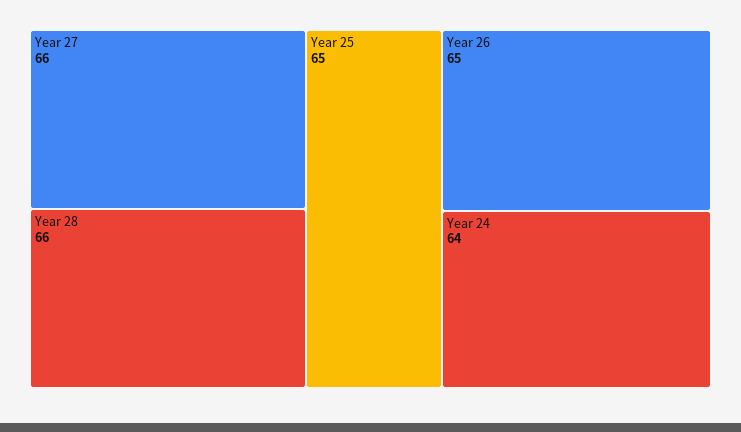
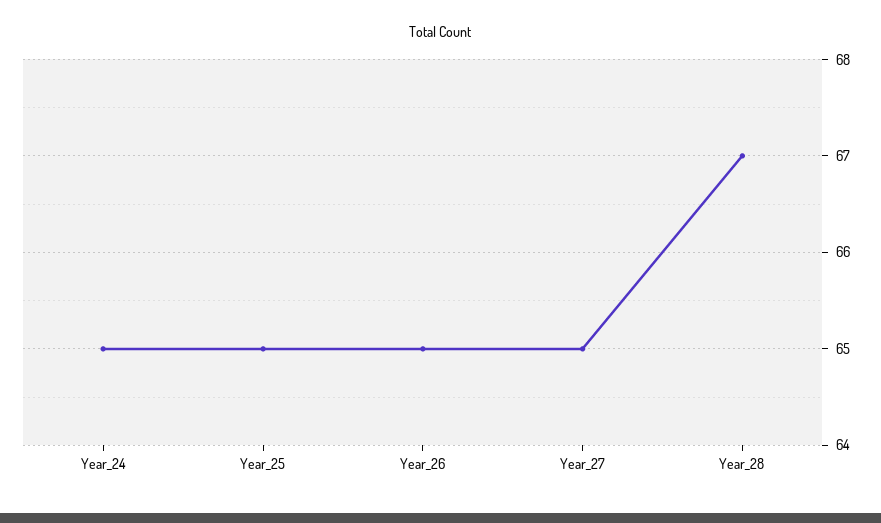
  {
-   "Year 27": 66,
+   "Year 27": 65,
-   "Year 28": 66,
+   "Year 28": 67,
    "Year 25": 65,
    "Year 26": 65,
-   "Year 24": 64
+   "Year 24": 65
  }

